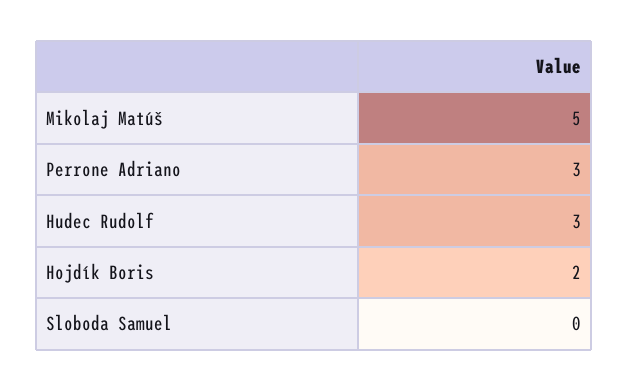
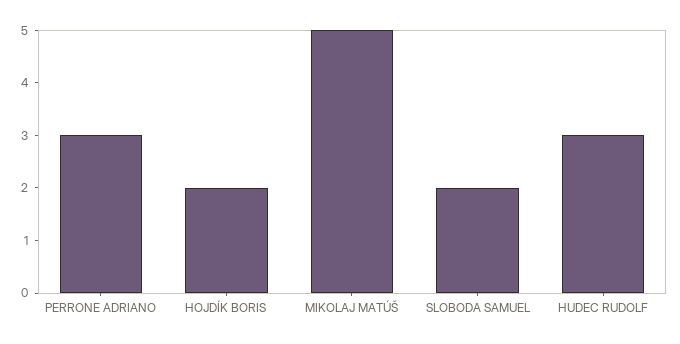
  {
    "Mikolaj Matúš": 5,
    "Perrone Adriano": 3,
    "Hudec Rudolf": 3,
    "Hojdík Boris": 2,
-   "Sloboda Samuel": 0
+   "Sloboda Samuel": 2
  }

